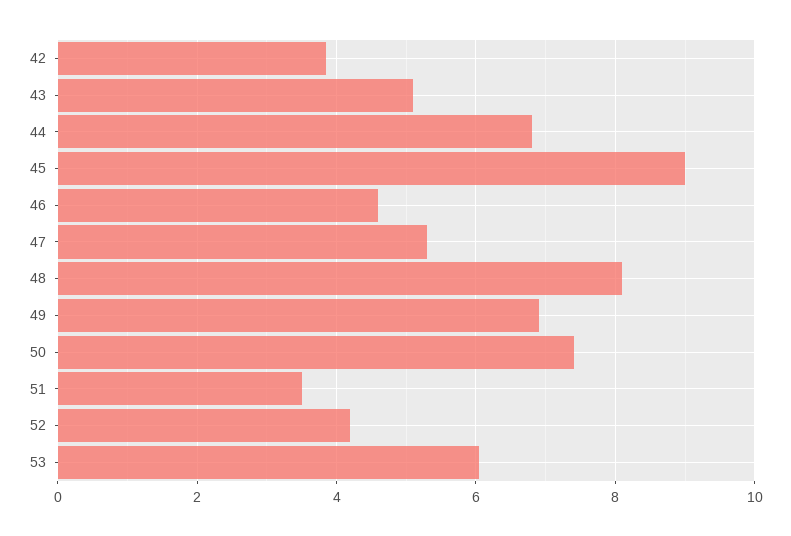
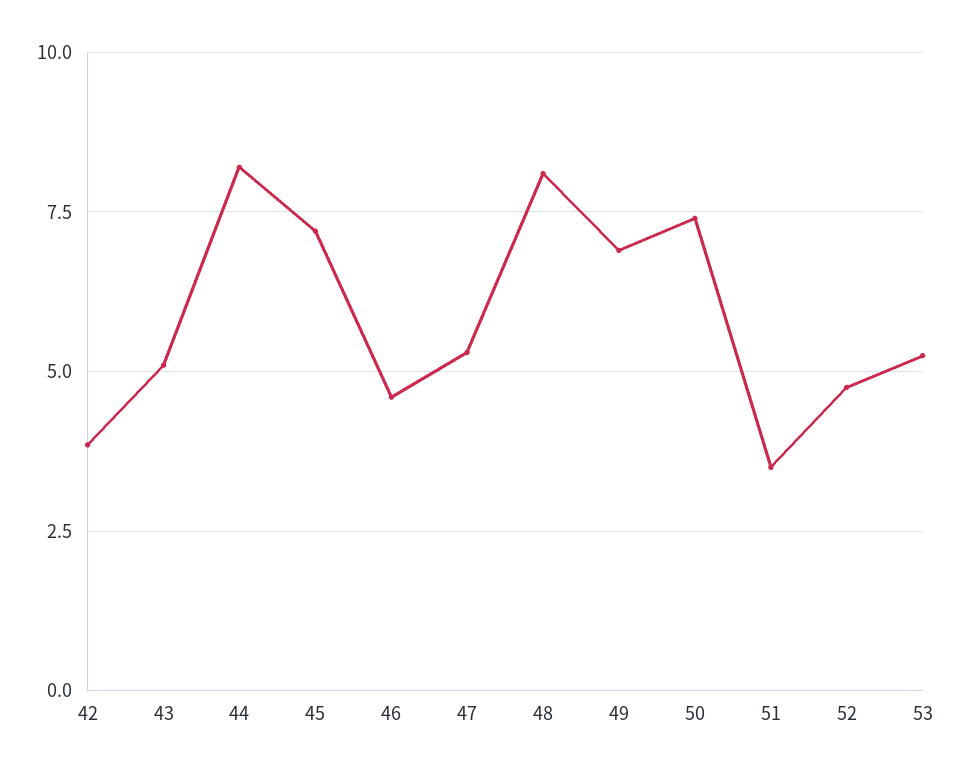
  {
    "42": 3.8,
    "43": 5.2,
-   "44": 6.8,
+   "44": 8.25,
-   "45": 9,
+   "45": 7.25,
    "46": 4.6,
    "47": 5.4,
    "48": 8.2,
    "49": 7,
    "50": 7.4,
    "51": 3.6,
-   "52": 4.2,
+   "52": 4.75,
-   "53": 6
+   "53": 5.25
  }

